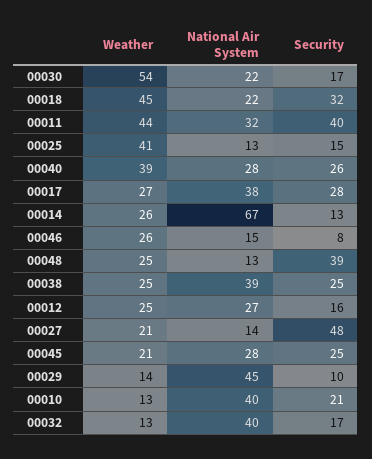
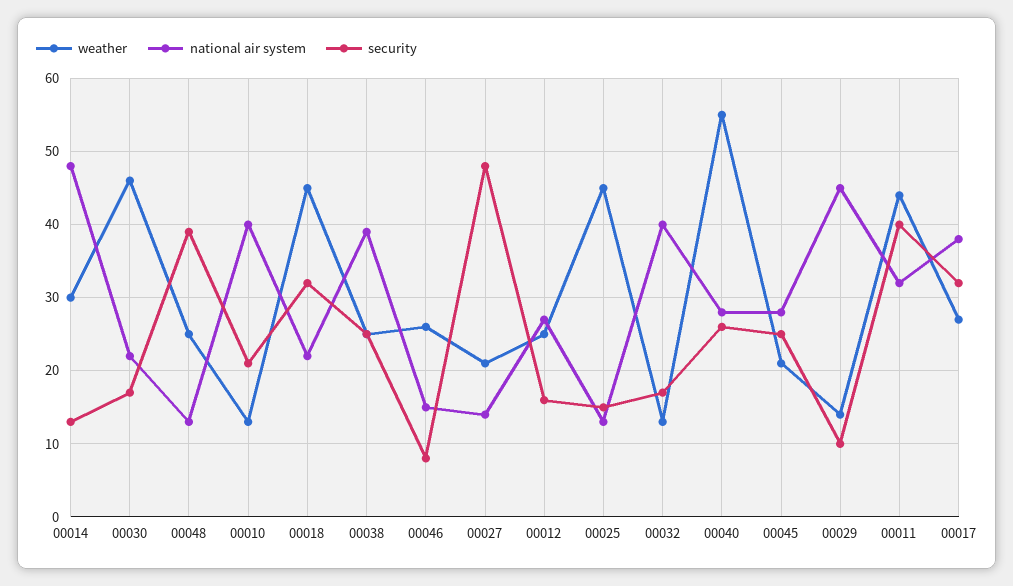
  {
    "Weather": {
-     "00030": 54,
+     "00030": 46,
      "00018": 45,
      "00011": 44,
-     "00025": 41,
+     "00025": 45,
-     "00040": 39,
+     "00040": 55,
      "00017": 27,
-     "00014": 26,
+     "00014": 30,
      "00046": 26,
      "00048": 25,
      "00038": 25,
      "00012": 25,
      "00027": 21,
      "00045": 21,
      "00029": 14,
      "00010": 13,
      "00032": 13
    },
    "National Air System": {
      "00030": 22,
      "00018": 22,
      "00011": 32,
      "00025": 13,
      "00040": 28,
      "00017": 38,
-     "00014": 67,
+     "00014": 48,
      "00046": 15,
      "00048": 13,
      "00038": 39,
      "00012": 27,
      "00027": 14,
      "00045": 28,
      "00029": 45,
      "00010": 40,
      "00032": 40
    },
    "Security": {
      "00030": 17,
      "00018": 32,
      "00011": 40,
      "00025": 15,
      "00040": 26,
-     "00017": 28,
+     "00017": 32,
      "00014": 13,
      "00046": 8,
      "00048": 39,
      "00038": 25,
      "00012": 16,
      "00027": 48,
      "00045": 25,
      "00029": 10,
      "00010": 21,
      "00032": 17
    }
  }

